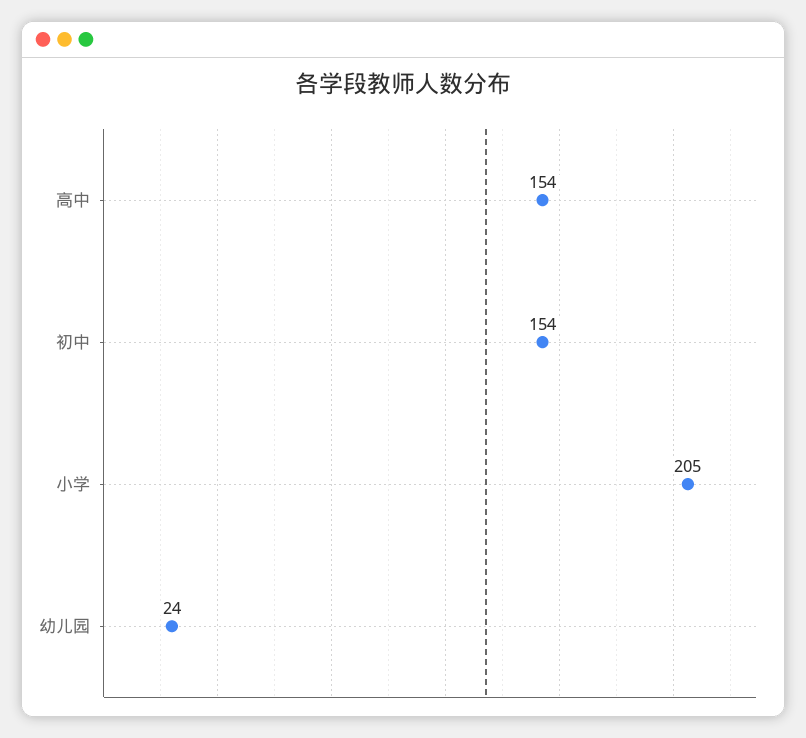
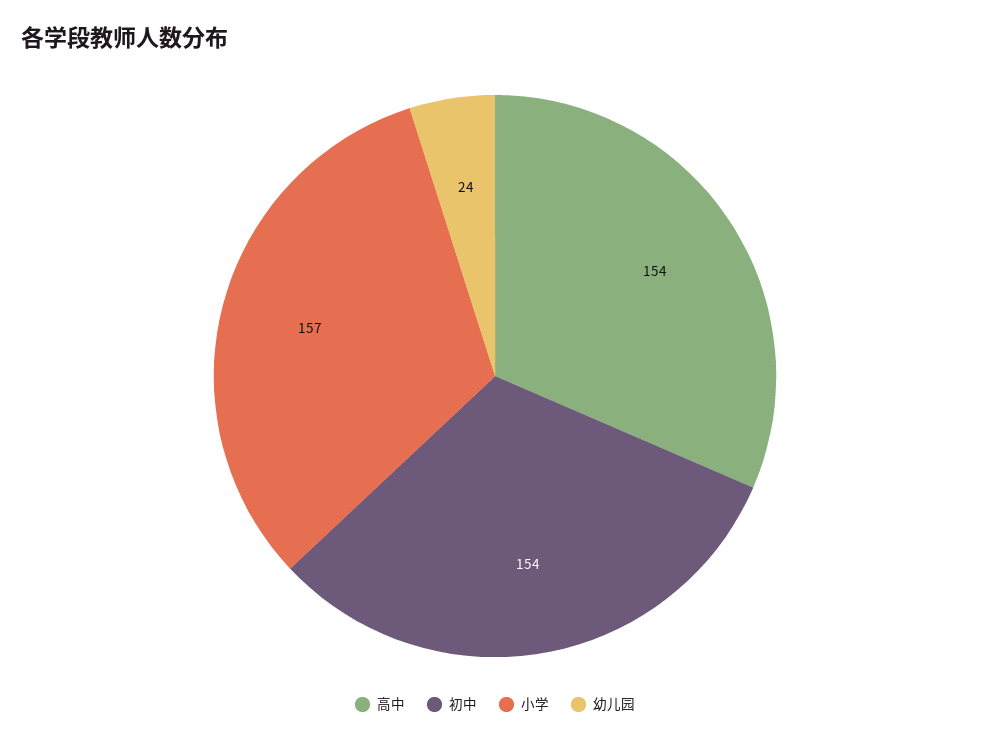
  {
    "高中": 154,
    "初中": 154,
-   "小学": 205,
+   "小学": 157,
    "幼儿园": 24
  }

